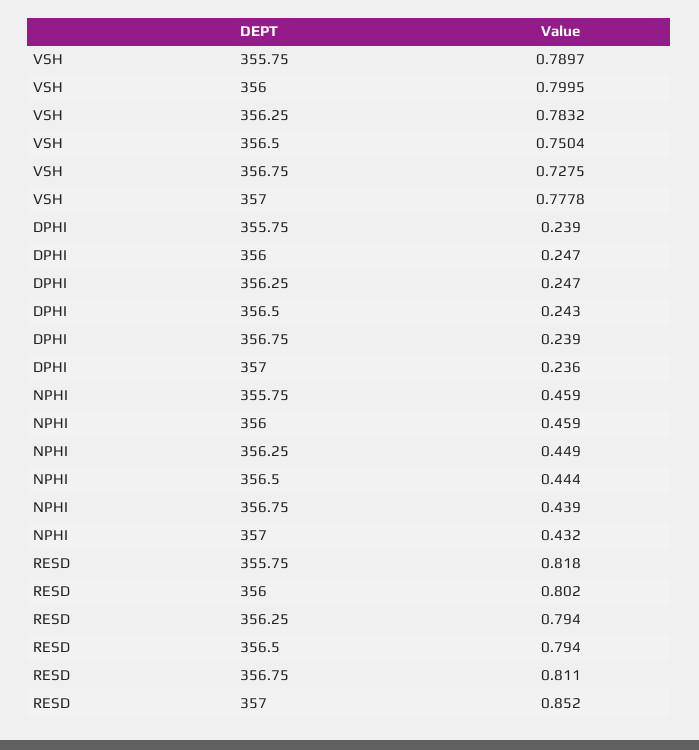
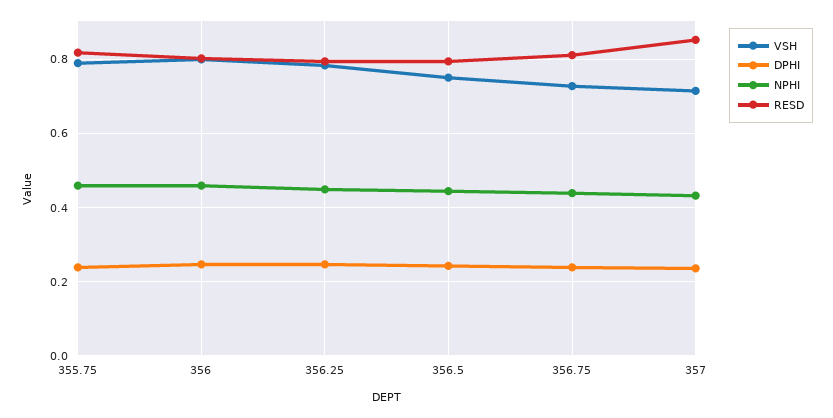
  {
    "VSH": {
      "355.75": 0.7897,
      "356": 0.7995,
      "356.25": 0.7832,
      "356.5": 0.7504,
      "356.75": 0.7275,
-     "357": 0.7778
+     "357": 0.72
    },
    "DPHI": {
      "355.75": 0.239,
      "356": 0.247,
      "356.25": 0.247,
      "356.5": 0.243,
      "356.75": 0.239,
      "357": 0.236
    },
    "NPHI": {
      "355.75": 0.459,
      "356": 0.459,
      "356.25": 0.449,
      "356.5": 0.444,
      "356.75": 0.439,
      "357": 0.432
    },
    "RESD": {
      "355.75": 0.818,
      "356": 0.802,
      "356.25": 0.794,
      "356.5": 0.794,
      "356.75": 0.811,
      "357": 0.852
    }
  }

